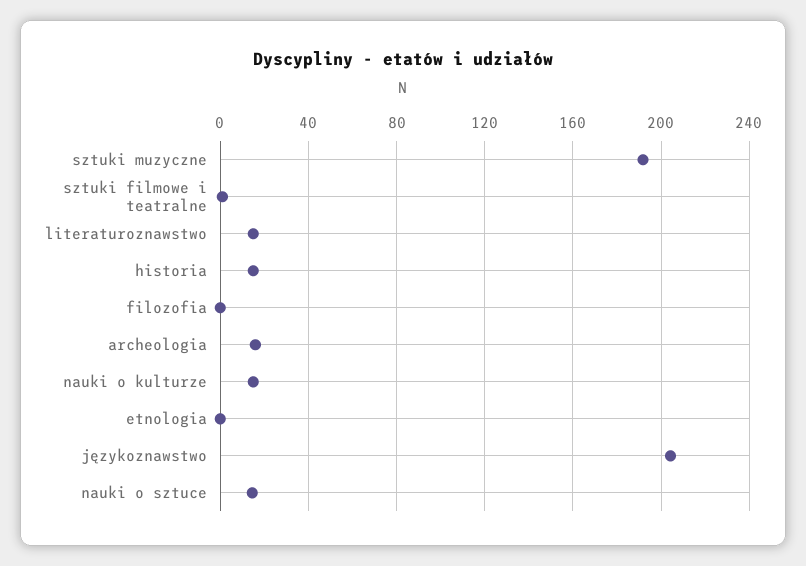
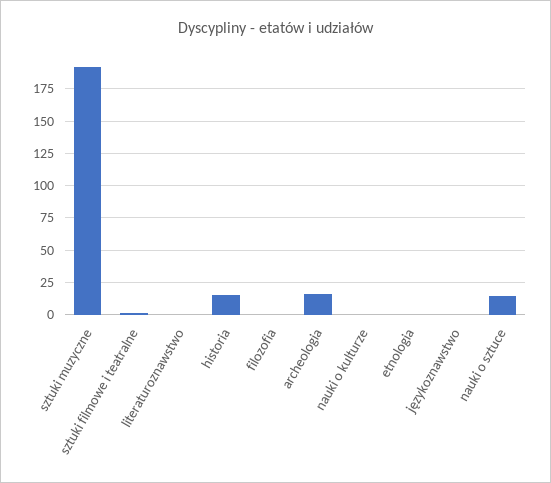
  {
    "sztuki muzyczne": 190,
    "sztuki filmowe i teatralne": 0,
-   "literaturoznawstwo": 15,
+   "literaturoznawstwo": 0,
    "historia": 15,
    "filozofia": 0,
    "archeologia": 15,
-   "nauki o kulturze": 15,
+   "nauki o kulturze": 0,
    "etnologia": 0,
-   "językoznawstwo": 205,
+   "językoznawstwo": 0,
    "nauki o sztuce": 15
  }

